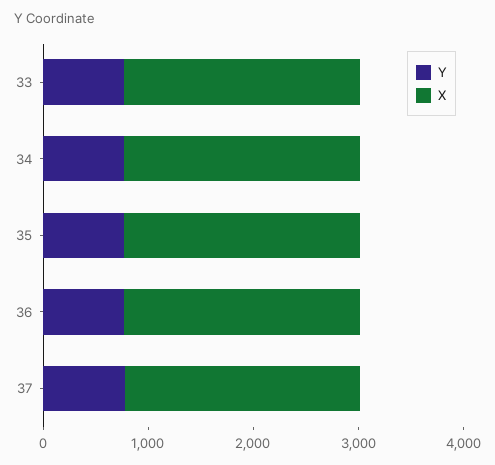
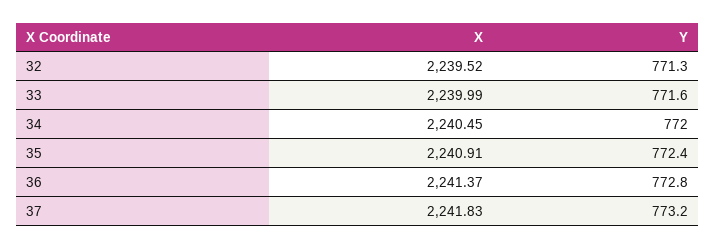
  {
    "Y": {
      "33": 771.6,
      "34": 772,
      "35": 772.4,
      "36": 772.8,
-     "37": 773.2
+     "37": 773.2,
+     "32": 771.3
    },
    "X": {
      "33": 2239.99,
      "34": 2240.45,
      "35": 2240.91,
      "36": 2241.37,
-     "37": 2241.83
+     "37": 2241.83,
+     "32": 2239.52
    }
  }

